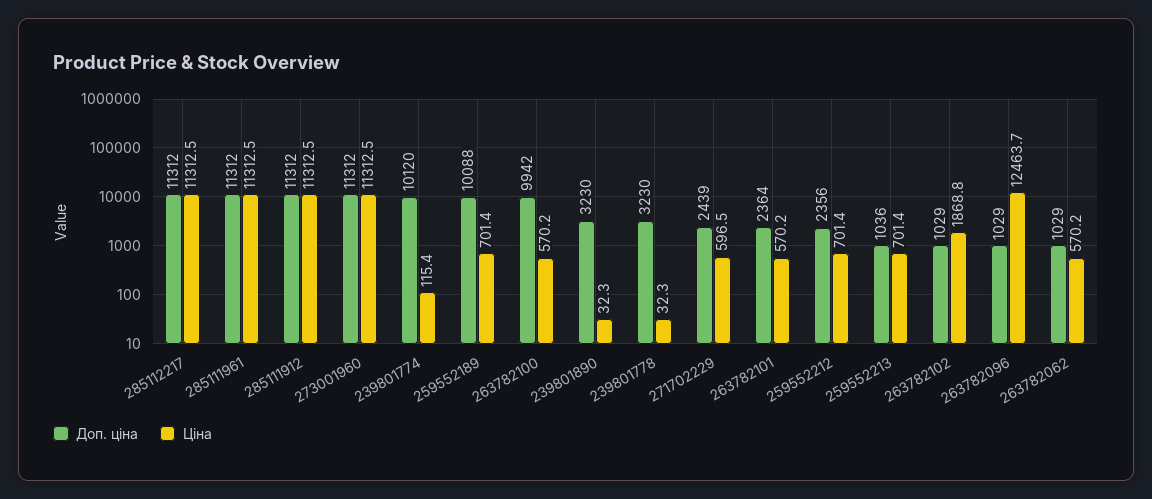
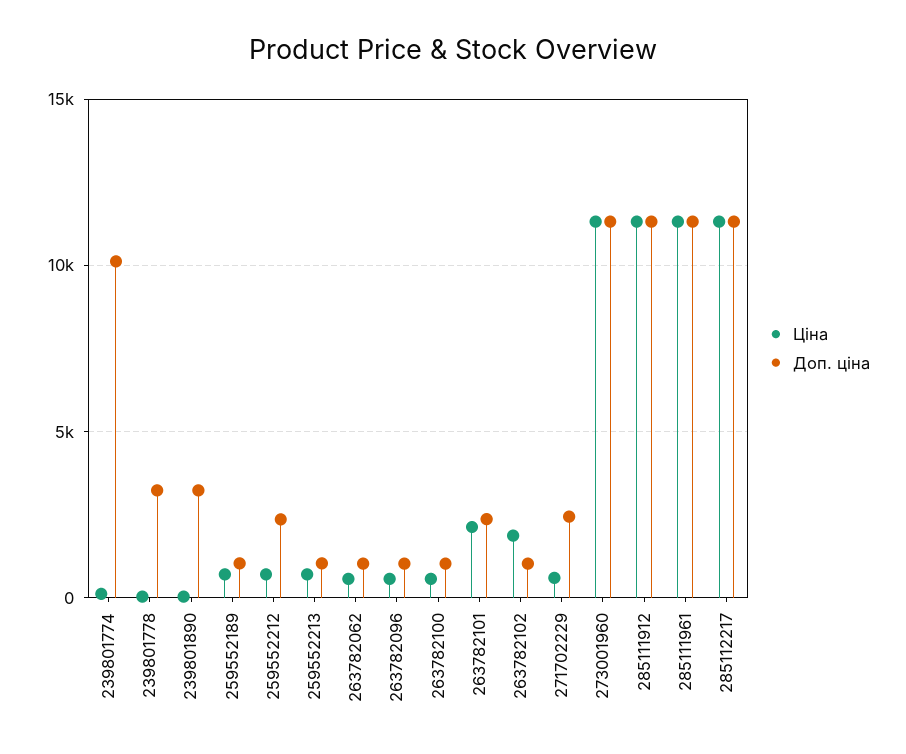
  {
    "Доп. ціна": {
      "285112217": 11312,
      "285111961": 11312,
      "285111912": 11312,
      "273001960": 11312,
      "239801774": 10120,
-     "259552189": 10088,
+     "259552189": 1000,
-     "263782100": 9942,
+     "263782100": 1000,
      "239801890": 3230,
      "239801778": 3230,
      "271702229": 2439,
      "263782101": 2364,
      "259552212": 2356,
      "259552213": 1036,
      "263782102": 1029,
      "263782096": 1029,
      "263782062": 1029
    },
    "Ціна": {
      "285112217": 11312.5,
      "285111961": 11312.5,
      "285111912": 11312.5,
      "273001960": 11312.5,
      "239801774": 115.4,
      "259552189": 701.4,
      "263782100": 570.2,
      "239801890": 32.3,
      "239801778": 32.3,
      "271702229": 596.5,
-     "263782101": 570.2,
+     "263782101": 2000,
      "259552212": 701.4,
      "259552213": 701.4,
      "263782102": 1868.8,
-     "263782096": 12463.7,
+     "263782096": 500,
      "263782062": 570.2
    }
  }

